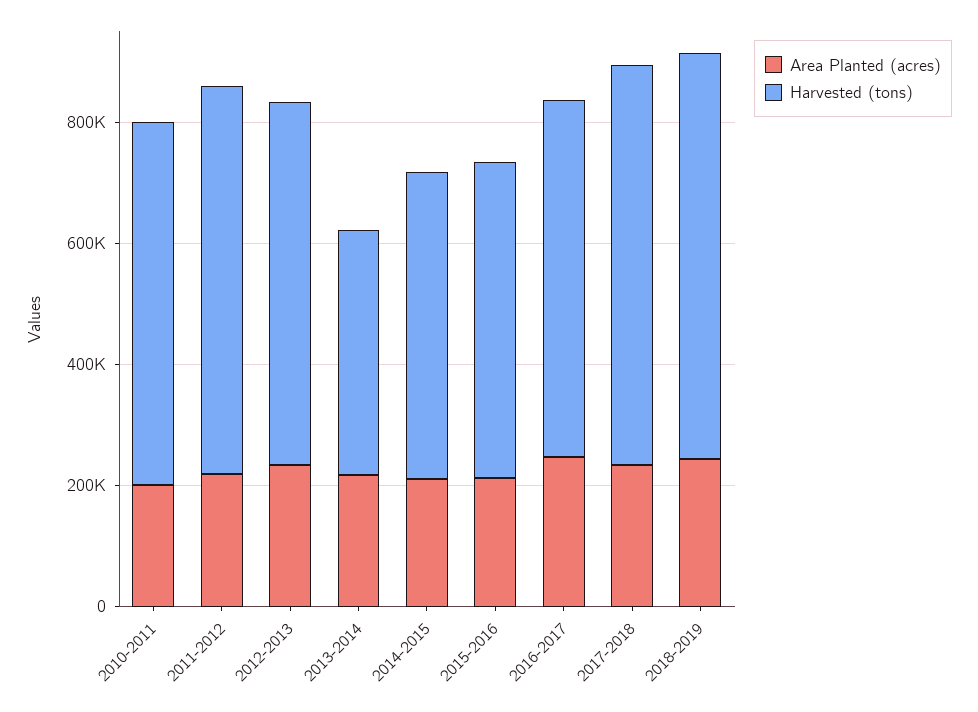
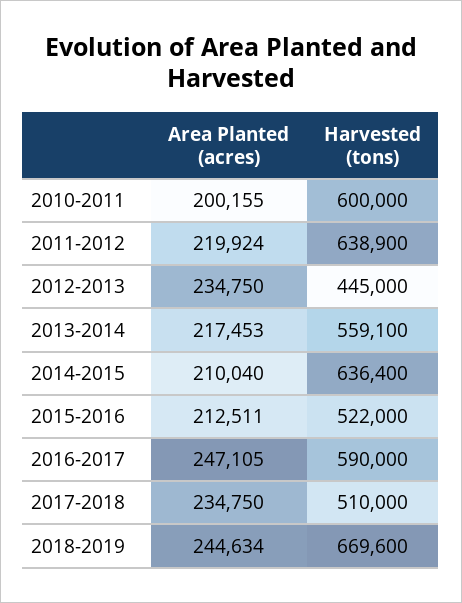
  {
    "Area Planted (acres)": {
      "2010-2011": 200155,
      "2011-2012": 219924,
      "2012-2013": 234750,
      "2013-2014": 217453,
      "2014-2015": 210040,
      "2015-2016": 212511,
      "2016-2017": 247105,
      "2017-2018": 234750,
      "2018-2019": 244634
    },
    "Harvested (tons)": {
      "2010-2011": 600000,
      "2011-2012": 638900,
-     "2012-2013": 600000,
+     "2012-2013": 445000,
-     "2013-2014": 400000,
+     "2013-2014": 559100,
-     "2014-2015": 500000,
+     "2014-2015": 636400,
      "2015-2016": 522000,
      "2016-2017": 590000,
-     "2017-2018": 650000,
+     "2017-2018": 510000,
      "2018-2019": 669600
    }
  }

